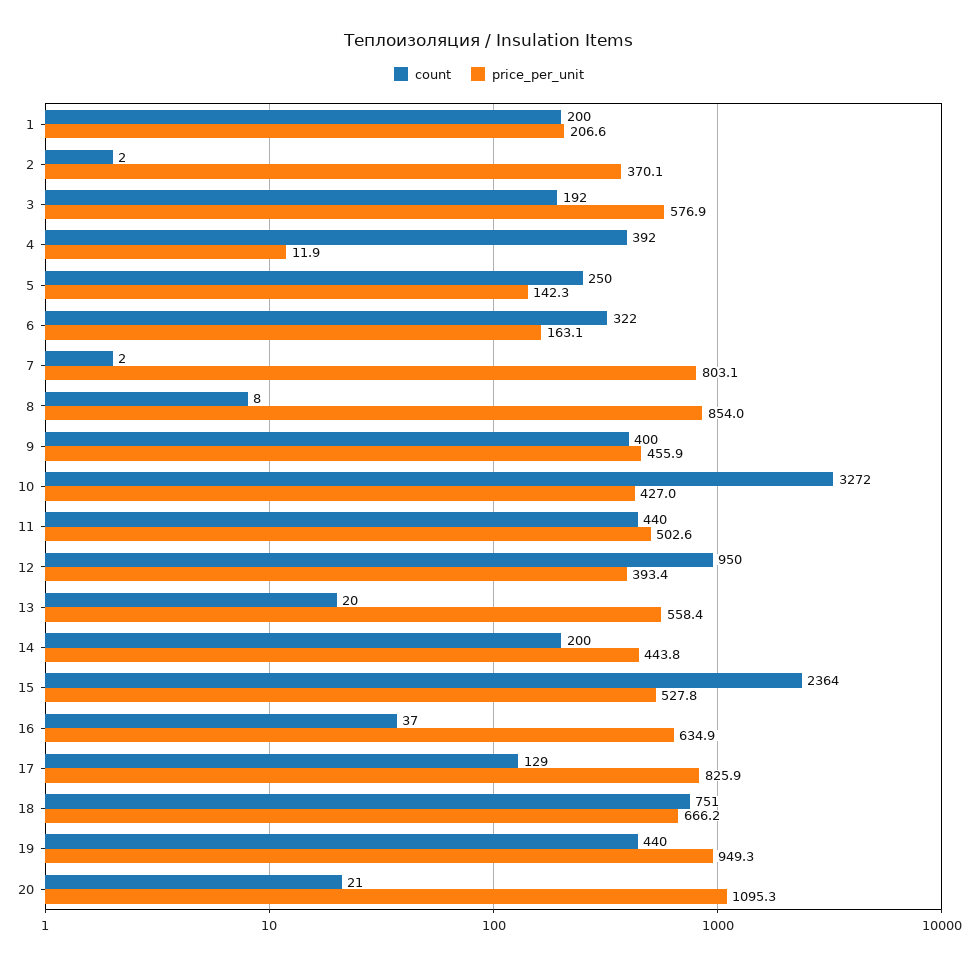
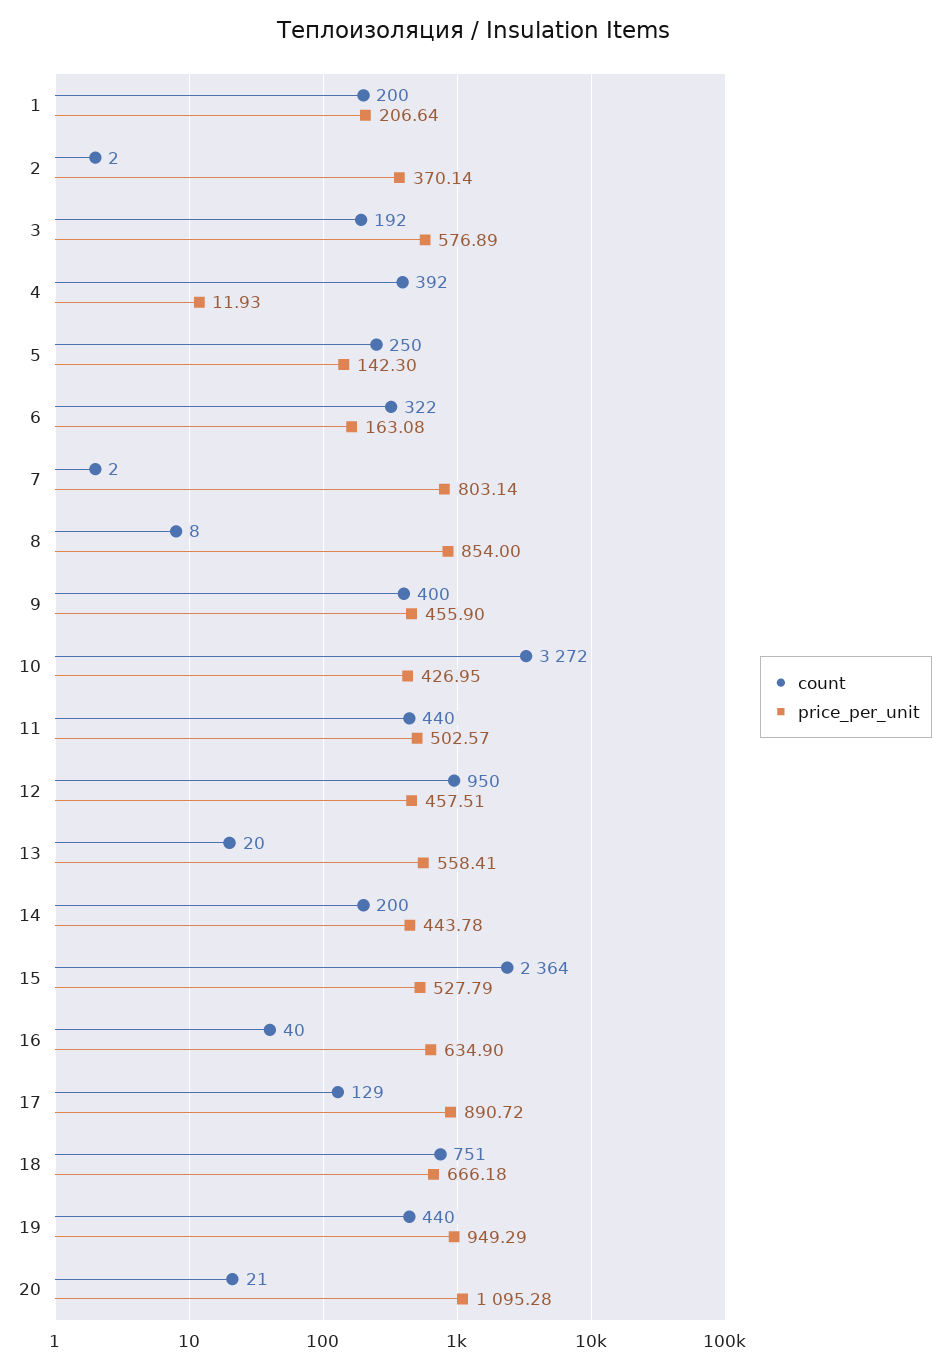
  {
    "count": {
      "1": 200,
      "2": 2,
      "3": 192,
      "4": 392,
      "5": 250,
      "6": 322,
      "7": 2,
      "8": 8,
      "9": 400,
      "10": 3272,
      "11": 440,
      "12": 950,
      "13": 20,
      "14": 200,
      "15": 2364,
-     "16": 37,
+     "16": 40,
      "17": 129,
      "18": 751,
      "19": 440,
      "20": 21
    },
    "price_per_unit": {
      "1": 206.64,
      "2": 370.14,
      "3": 576.89,
      "4": 11.93,
      "5": 142.3,
      "6": 163.08,
      "7": 803.14,
      "8": 854,
      "9": 455.9,
      "10": 426.95,
      "11": 502.57,
-     "12": 393.4,
+     "12": 457.51,
      "13": 558.41,
      "14": 443.78,
      "15": 527.79,
      "16": 634.9,
-     "17": 825.9,
+     "17": 890.72,
      "18": 666.18,
      "19": 949.29,
      "20": 1095.28
    }
  }

